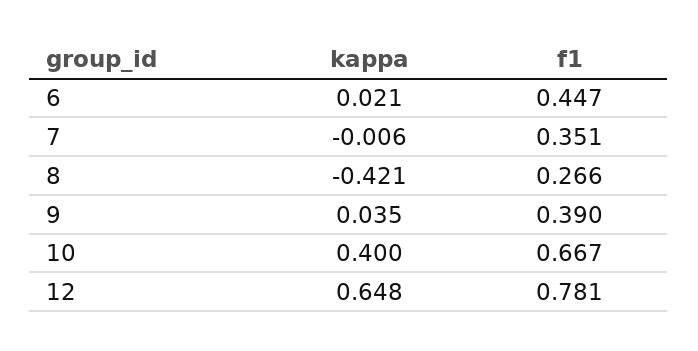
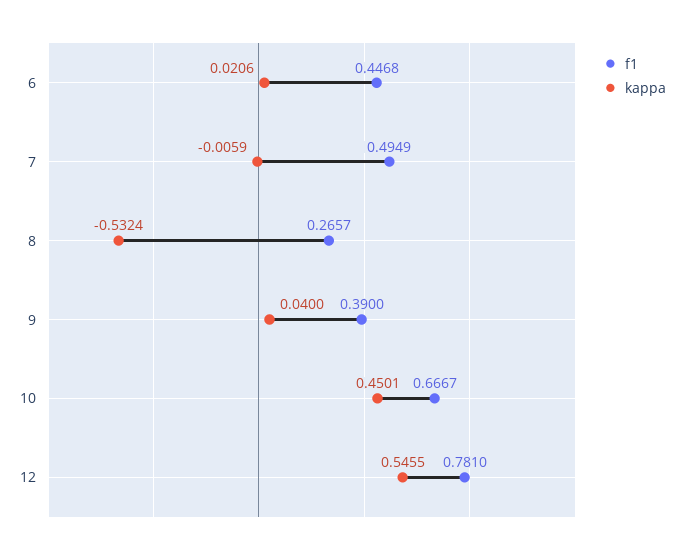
  {
    "kappa": {
      "6": 0.0206,
      "7": -0.0059,
-     "8": -0.421,
+     "8": -0.5324,
-     "9": 0.035,
+     "9": 0.04,
-     "10": 0.4,
+     "10": 0.4501,
-     "12": 0.648
+     "12": 0.5455
    },
    "f1": {
      "6": 0.4468,
-     "7": 0.351,
+     "7": 0.4949,
      "8": 0.2657,
      "9": 0.39,
      "10": 0.6667,
      "12": 0.781
    }
  }

